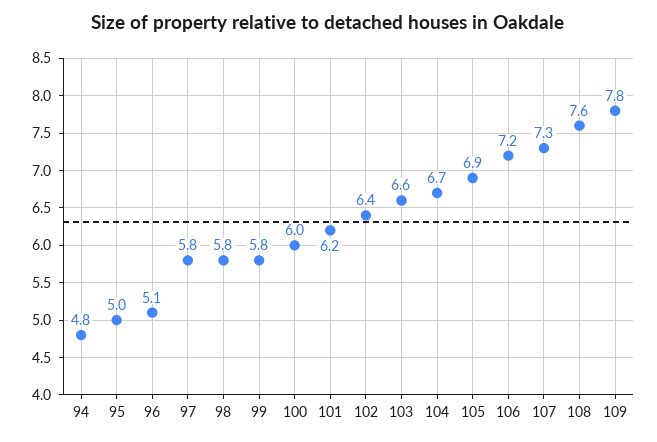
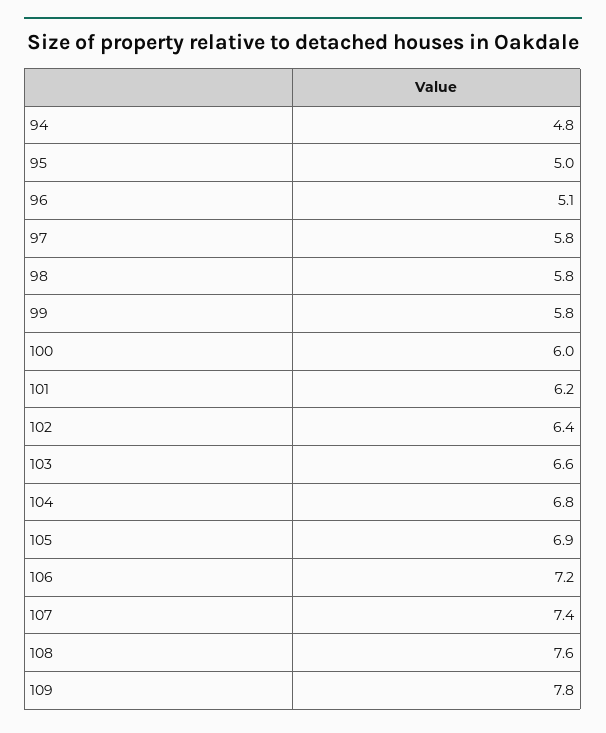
  {
    "94": 4.8,
    "95": 5,
    "96": 5.1,
    "97": 5.8,
    "98": 5.8,
    "99": 5.8,
    "100": 6,
    "101": 6.2,
    "102": 6.4,
    "103": 6.6,
-   "104": 6.7,
+   "104": 6.8,
    "105": 6.9,
    "106": 7.2,
-   "107": 7.3,
+   "107": 7.4,
    "108": 7.6,
    "109": 7.8
  }

